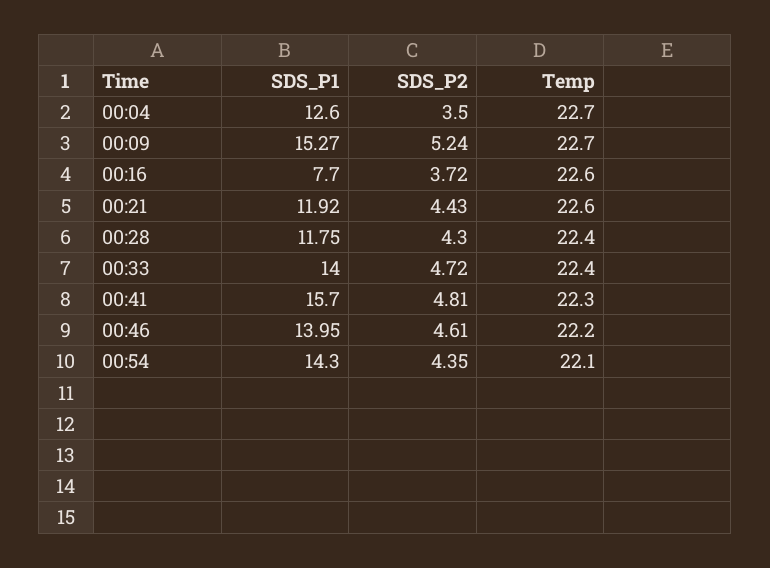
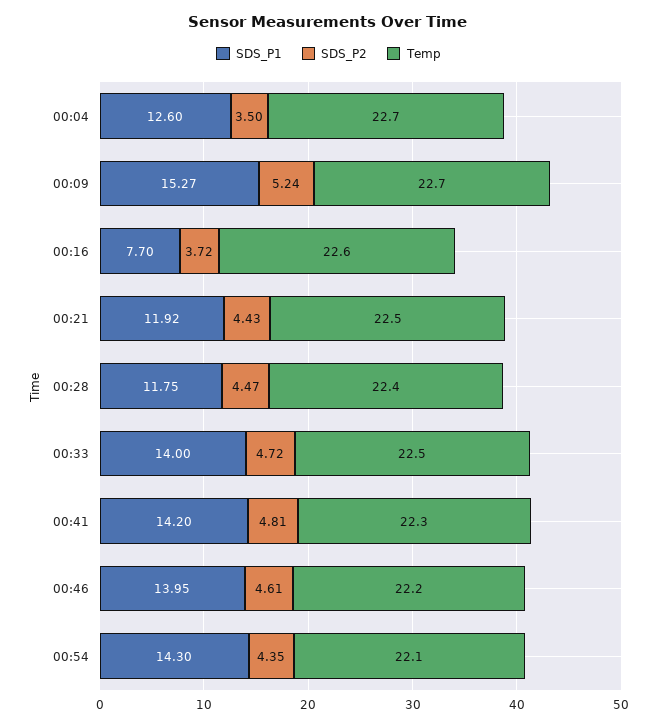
  {
    "SDS_P1": {
      "00:04": 12.6,
      "00:09": 15.27,
      "00:16": 7.7,
      "00:21": 11.92,
      "00:28": 11.75,
      "00:33": 14,
-     "00:41": 15.7,
+     "00:41": 14.2,
      "00:46": 13.95,
      "00:54": 14.3
    },
    "SDS_P2": {
      "00:04": 3.5,
      "00:09": 5.24,
      "00:16": 3.72,
      "00:21": 4.43,
-     "00:28": 4.3,
+     "00:28": 4.47,
      "00:33": 4.72,
      "00:41": 4.81,
      "00:46": 4.61,
      "00:54": 4.35
    },
    "Temp": {
      "00:04": 22.7,
      "00:09": 22.7,
      "00:16": 22.6,
-     "00:21": 22.6,
+     "00:21": 22.5,
      "00:28": 22.4,
-     "00:33": 22.4,
+     "00:33": 22.5,
      "00:41": 22.3,
      "00:46": 22.2,
      "00:54": 22.1
    }
  }

